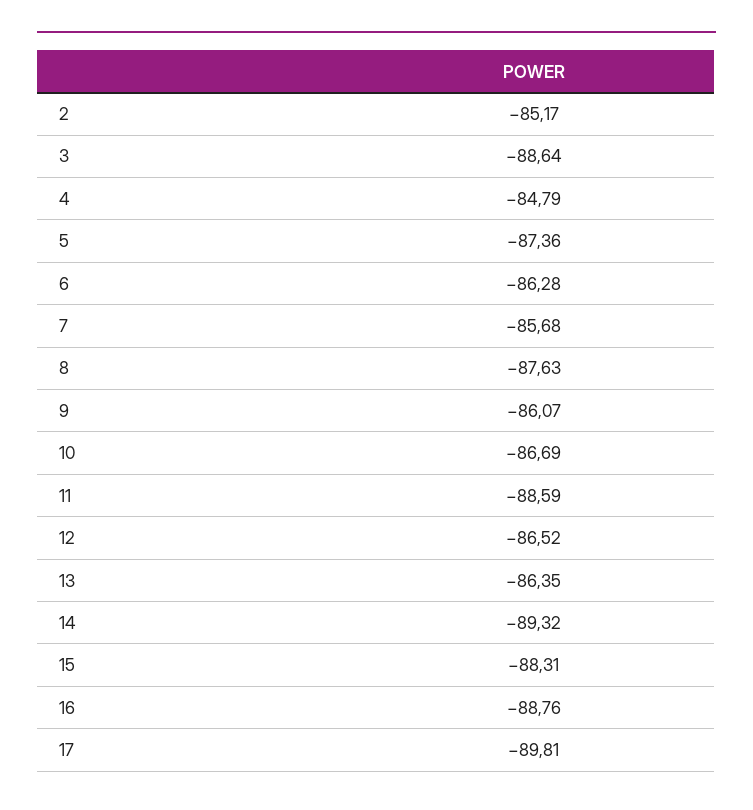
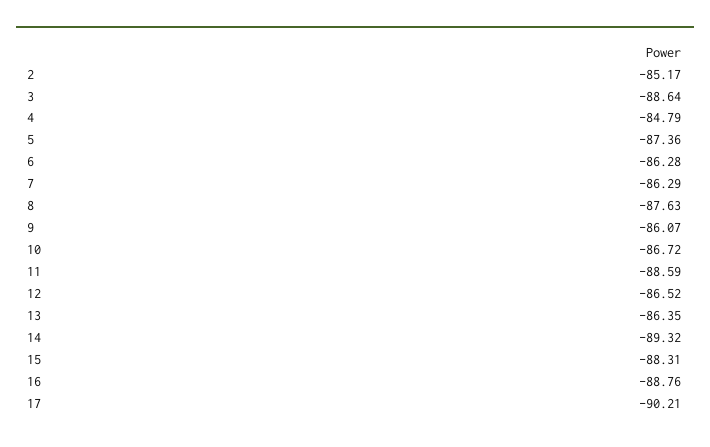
  {
    "2": -85.17,
    "3": -88.64,
    "4": -84.79,
    "5": -87.36,
    "6": -86.28,
-   "7": -85.68,
+   "7": -86.29,
    "8": -87.63,
    "9": -86.07,
-   "10": -86.69,
+   "10": -86.72,
    "11": -88.59,
    "12": -86.52,
    "13": -86.35,
    "14": -89.32,
    "15": -88.31,
    "16": -88.76,
-   "17": -89.81
+   "17": -90.21
  }

